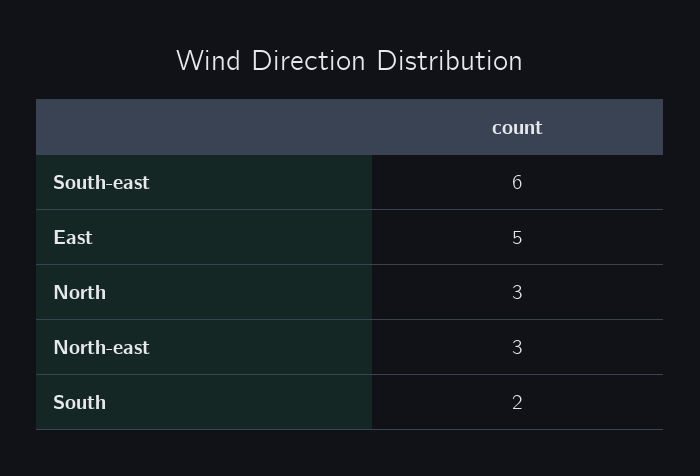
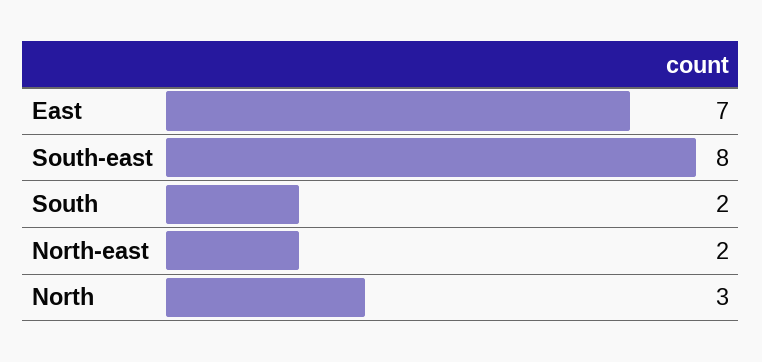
  {
-   "South-east": 6,
+   "South-east": 8,
-   "East": 5,
+   "East": 7,
    "North": 3,
-   "North-east": 3,
+   "North-east": 2,
    "South": 2
  }

